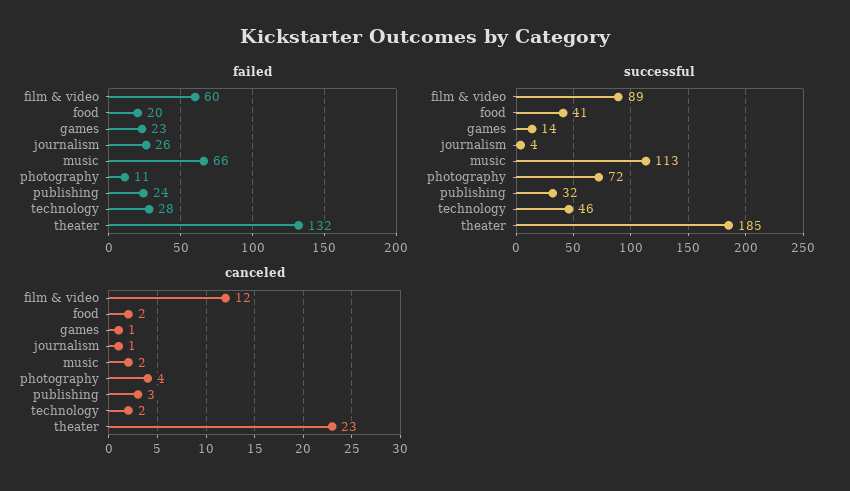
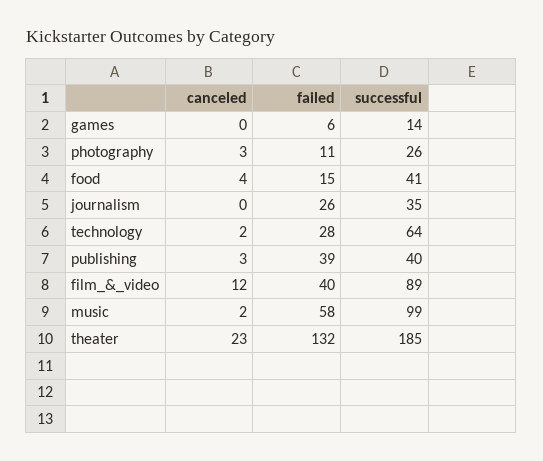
  {
    "failed": {
-     "film & video": 60,
+     "film & video": 40,
-     "food": 20,
+     "food": 15,
-     "games": 23,
+     "games": 6,
      "journalism": 26,
-     "music": 66,
+     "music": 58,
      "photography": 11,
-     "publishing": 24,
+     "publishing": 39,
      "technology": 28,
      "theater": 132
    },
    "successful": {
      "film & video": 89,
      "food": 41,
      "games": 14,
-     "journalism": 4,
+     "journalism": 35,
-     "music": 113,
+     "music": 99,
-     "photography": 72,
+     "photography": 26,
-     "publishing": 32,
+     "publishing": 40,
-     "technology": 46,
+     "technology": 64,
      "theater": 185
    },
    "canceled": {
      "film & video": 12,
-     "food": 2,
+     "food": 4,
-     "games": 1,
+     "games": 0,
-     "journalism": 1,
+     "journalism": 0,
      "music": 2,
-     "photography": 4,
+     "photography": 3,
      "publishing": 3,
      "technology": 2,
      "theater": 23
    }
  }

